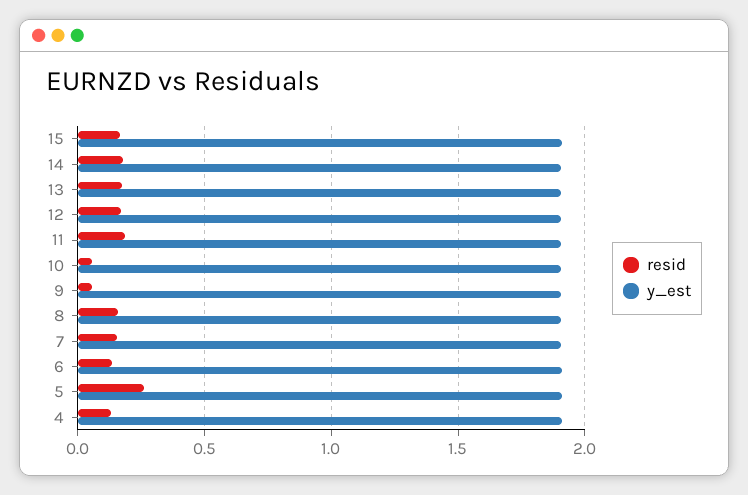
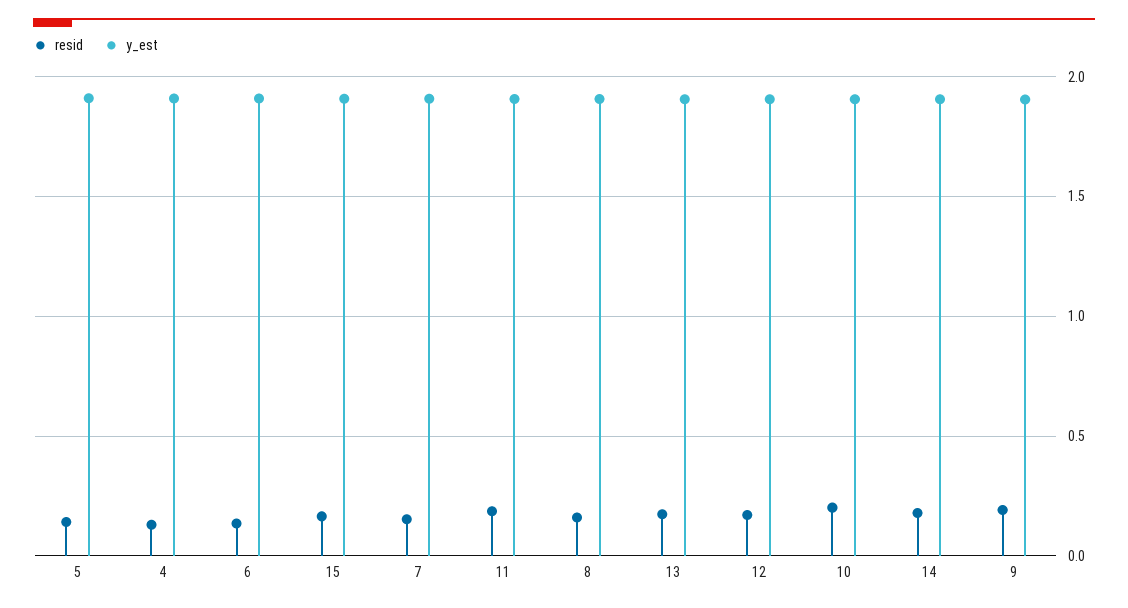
  {
    "resid": {
      "15": 0.15,
      "14": 0.2,
      "13": 0.15,
      "12": 0.15,
      "11": 0.2,
-     "10": 0.05,
+     "10": 0.2,
-     "9": 0.05,
+     "9": 0.2,
      "8": 0.15,
      "7": 0.15,
      "6": 0.15,
-     "5": 0.25,
+     "5": 0.15,
      "4": 0.15
    },
    "y_est": {
      "15": 1.9,
      "14": 1.9,
      "13": 1.9,
      "12": 1.9,
      "11": 1.9,
      "10": 1.9,
      "9": 1.9,
      "8": 1.9,
      "7": 1.9,
      "6": 1.9,
      "5": 1.9,
      "4": 1.9
    }
  }

